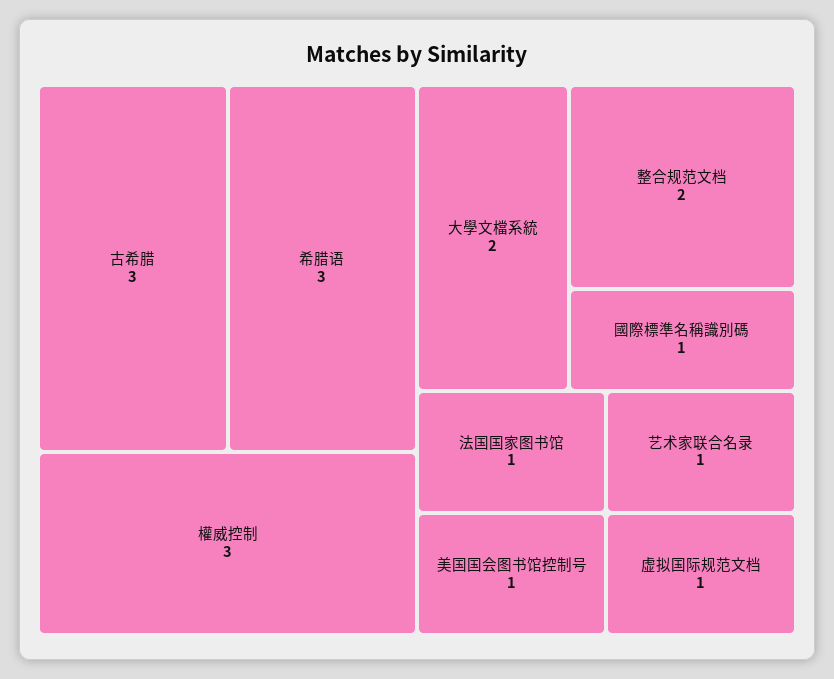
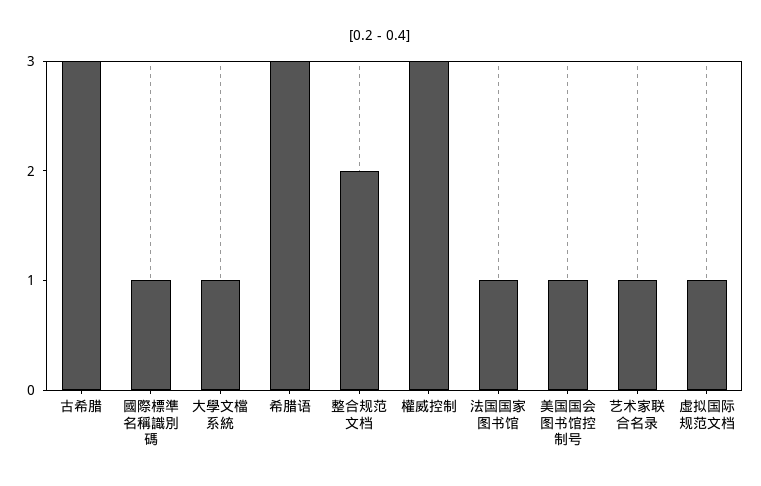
  {
    "古希腊": 3,
    "希腊语": 3,
    "權威控制": 3,
-   "大學文檔系統": 2,
+   "大學文檔系統": 1,
    "整合规范文档": 2,
    "國際標準名稱識別碼": 1,
    "法国国家图书馆": 1,
    "美国国会图书馆控制号": 1,
    "艺术家联合名录": 1,
    "虚拟国际规范文档": 1
  }

